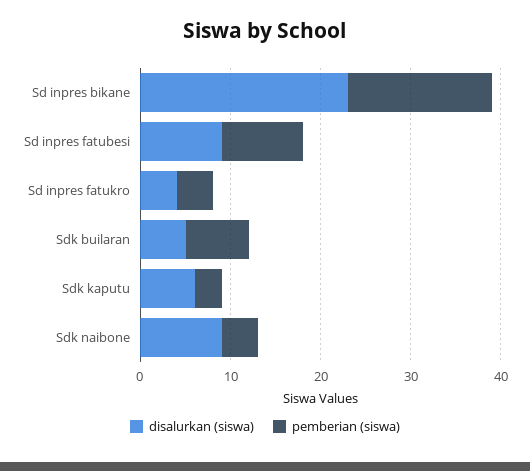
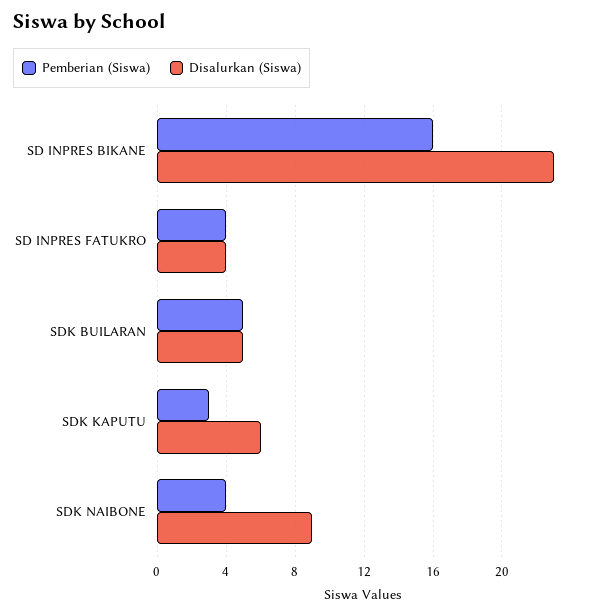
  {
    "disalurkan (siswa)": {
      "Sd inpres bikane": 23,
-     "Sd inpres fatubesi": 9,
      "Sd inpres fatukro": 4,
      "Sdk builaran": 5,
      "Sdk kaputu": 6,
      "Sdk naibone": 9
    },
    "pemberian (siswa)": {
      "Sd inpres bikane": 16,
-     "Sd inpres fatubesi": 9,
      "Sd inpres fatukro": 4,
-     "Sdk builaran": 7,
+     "Sdk builaran": 5,
      "Sdk kaputu": 3,
      "Sdk naibone": 4
    }
  }

